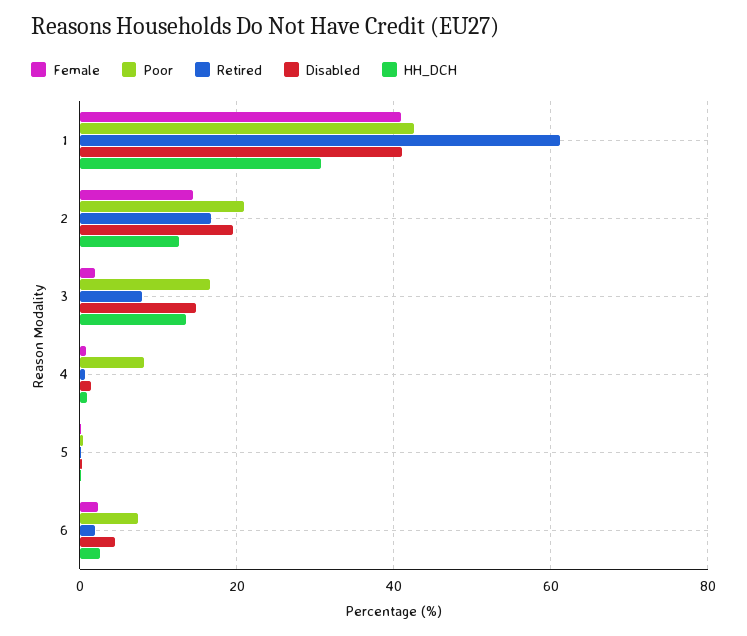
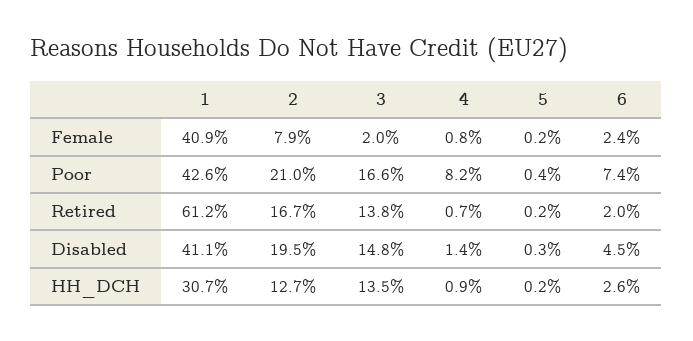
  {
    "Female": {
      "1": 40.9,
-     "2": 14,
+     "2": 7.9,
      "3": 2,
      "4": 0.8,
      "5": 0.2,
      "6": 2.4
    },
    "Poor": {
      "1": 42.6,
      "2": 21,
      "3": 16.6,
      "4": 8.2,
      "5": 0.4,
      "6": 7.4
    },
    "Retired": {
      "1": 61.2,
      "2": 16.7,
-     "3": 8,
+     "3": 13.8,
      "4": 0.7,
      "5": 0.2,
      "6": 2
    },
    "Disabled": {
      "1": 41.1,
      "2": 19.5,
      "3": 14.8,
      "4": 1.4,
      "5": 0.3,
      "6": 4.5
    },
    "HH_DCH": {
      "1": 30.7,
      "2": 12.7,
      "3": 13.5,
      "4": 0.9,
      "5": 0.2,
      "6": 2.6
    }
  }

